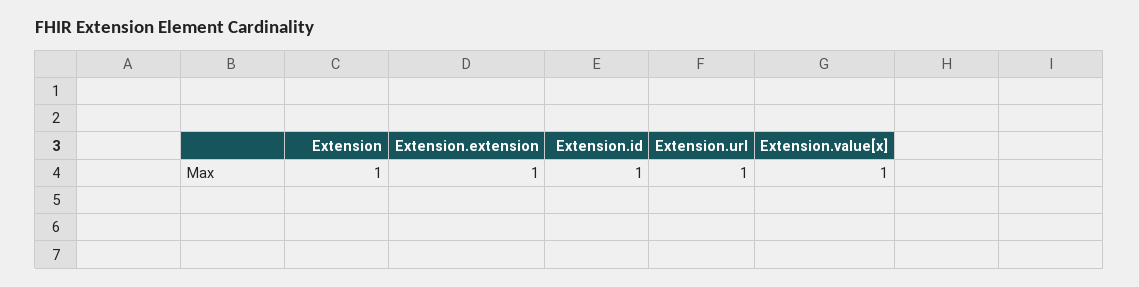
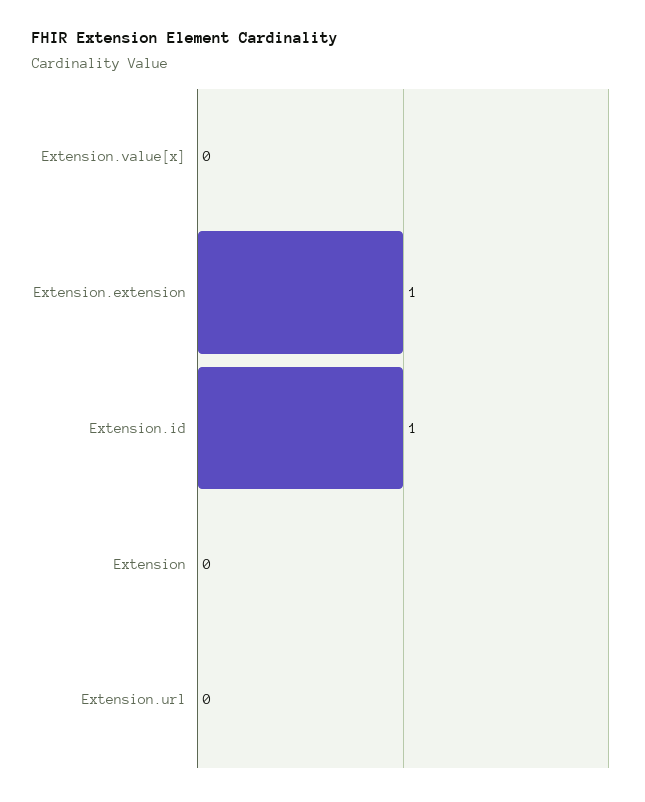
  {
-   "Extension": 1,
+   "Extension": 0,
    "Extension.extension": 1,
    "Extension.id": 1,
-   "Extension.url": 1,
+   "Extension.url": 0,
-   "Extension.value[x]": 1
+   "Extension.value[x]": 0
  }

